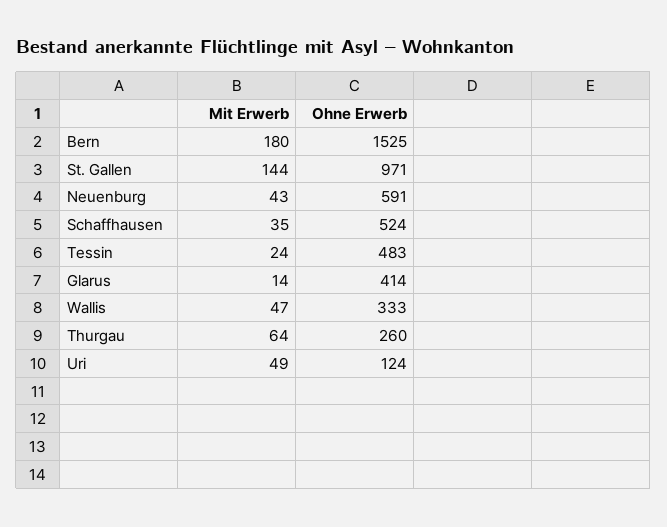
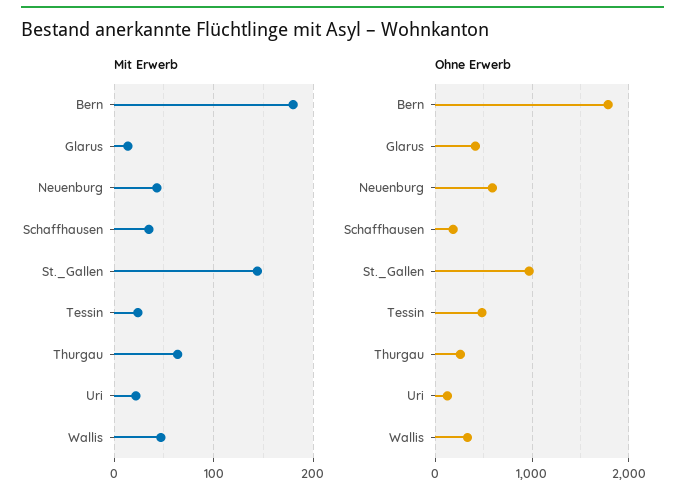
  {
    "Mit Erwerb": {
      "Bern": 180,
      "St. Gallen": 144,
      "Neuenburg": 43,
      "Schaffhausen": 35,
      "Tessin": 24,
      "Glarus": 14,
      "Wallis": 47,
      "Thurgau": 64,
-     "Uri": 49
+     "Uri": 20
    },
    "Ohne Erwerb": {
-     "Bern": 1525,
+     "Bern": 1800,
      "St. Gallen": 971,
      "Neuenburg": 591,
-     "Schaffhausen": 524,
+     "Schaffhausen": 200,
      "Tessin": 483,
      "Glarus": 414,
      "Wallis": 333,
      "Thurgau": 260,
      "Uri": 124
    }
  }

